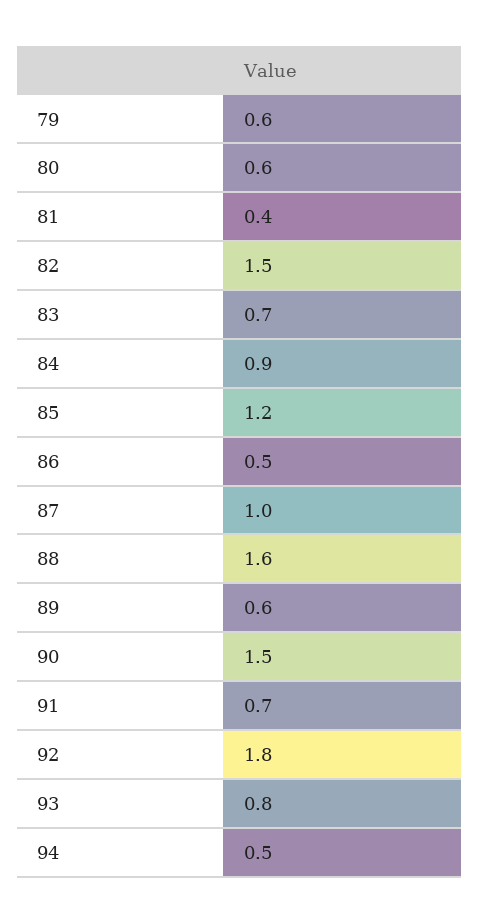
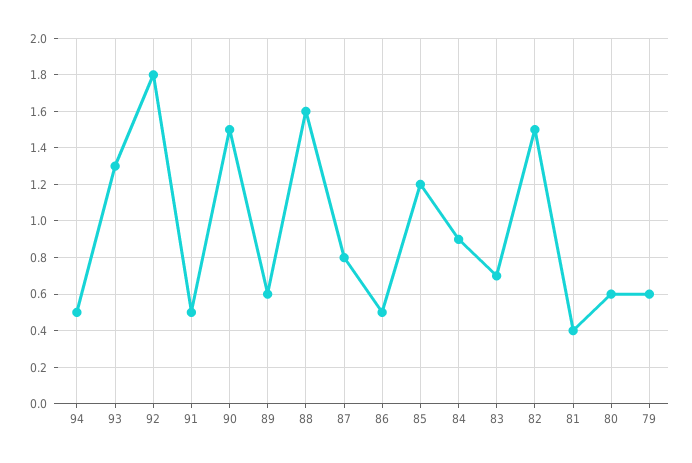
  {
    "79": 0.6,
    "80": 0.6,
    "81": 0.4,
    "82": 1.5,
    "83": 0.7,
    "84": 0.9,
    "85": 1.2,
    "86": 0.5,
-   "87": 1,
+   "87": 0.8,
    "88": 1.6,
    "89": 0.6,
    "90": 1.5,
-   "91": 0.7,
+   "91": 0.5,
    "92": 1.8,
-   "93": 0.8,
+   "93": 1.3,
    "94": 0.5
  }

